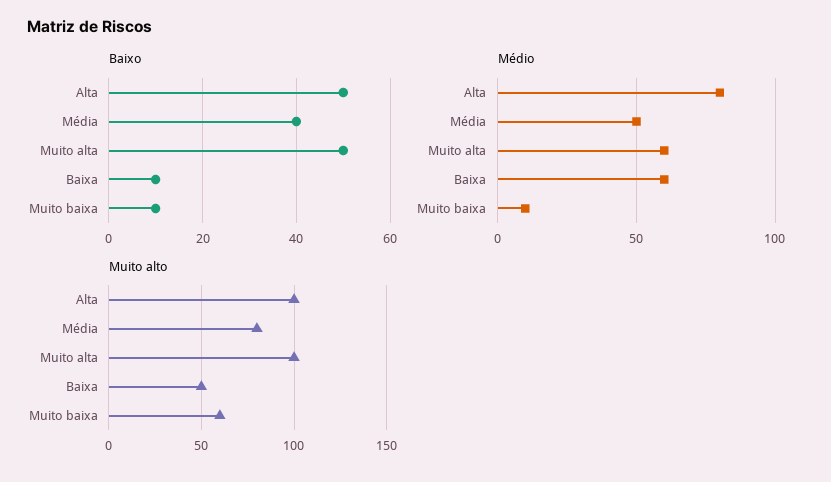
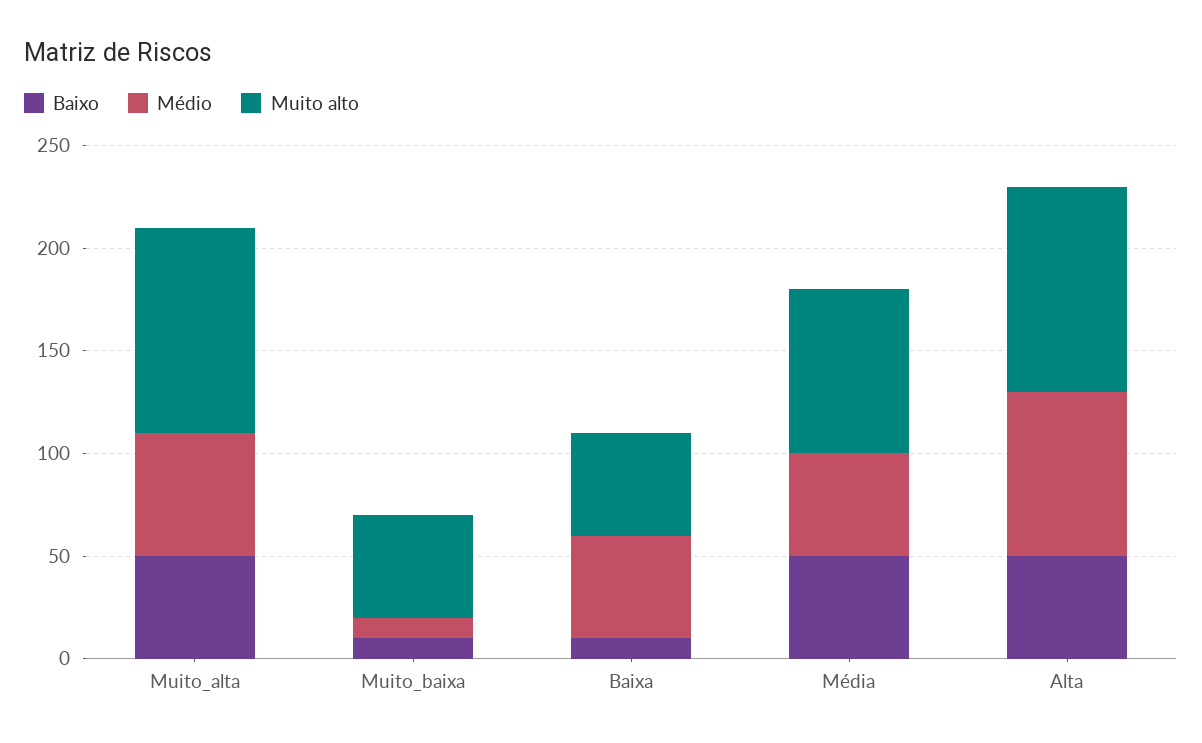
  {
    "Baixo": {
      "Alta": 50,
-     "Média": 40,
+     "Média": 50,
      "Muito alta": 50,
      "Baixa": 10,
      "Muito baixa": 10
    },
    "Médio": {
      "Alta": 80,
      "Média": 50,
      "Muito alta": 60,
-     "Baixa": 60,
+     "Baixa": 50,
      "Muito baixa": 10
    },
    "Muito alto": {
      "Alta": 100,
      "Média": 80,
      "Muito alta": 100,
      "Baixa": 50,
-     "Muito baixa": 60
+     "Muito baixa": 50
    }
  }

